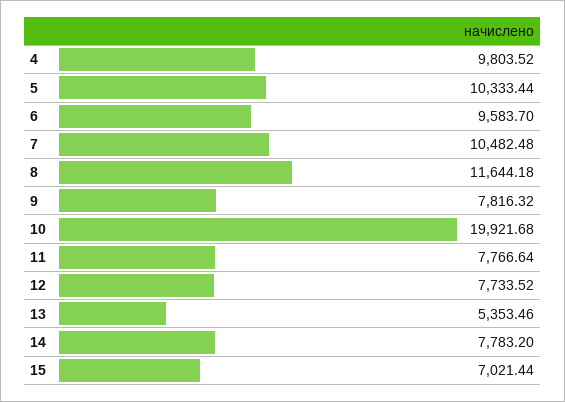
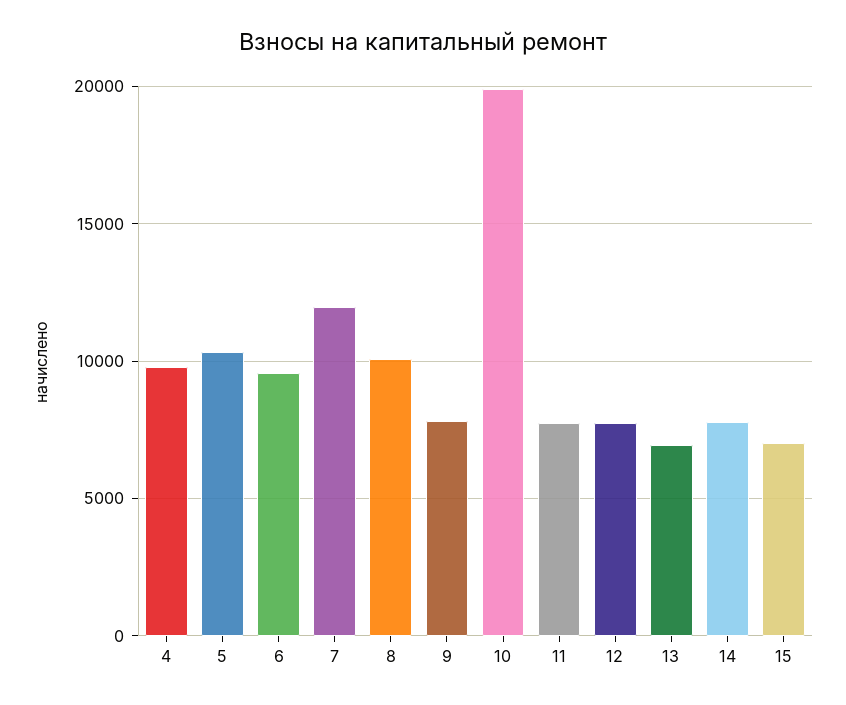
  {
    "4": 9803.52,
    "5": 10333.44,
    "6": 9583.7,
-   "7": 10482.48,
+   "7": 12000,
-   "8": 11644.18,
+   "8": 10000,
    "9": 7816.32,
    "10": 19921.68,
    "11": 7766.64,
    "12": 7733.52,
-   "13": 5353.46,
+   "13": 7000,
    "14": 7783.2,
    "15": 7021.44
  }

